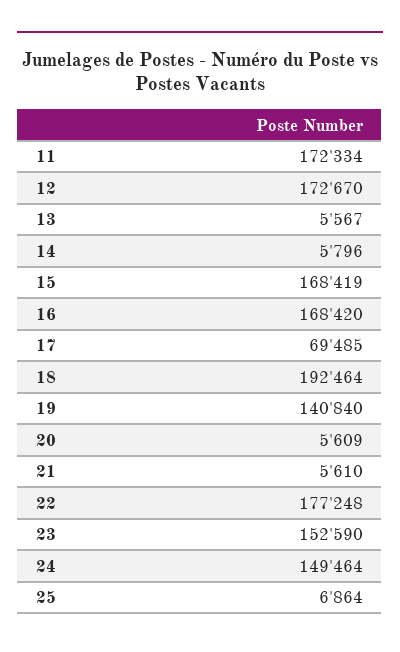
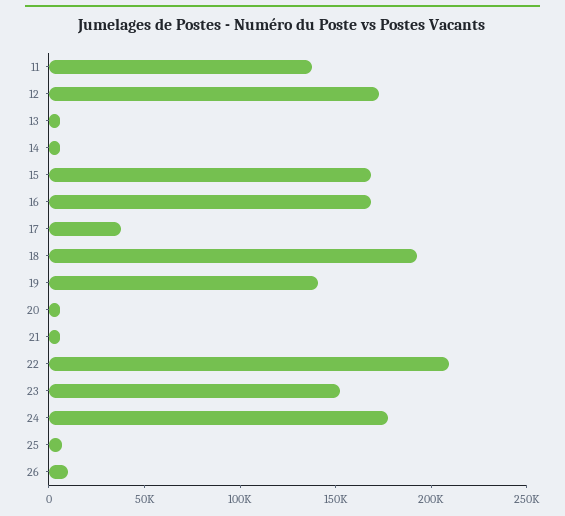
  {
-   "11": 172334,
+   "11": 140000,
    "12": 172670,
    "13": 5567,
    "14": 5796,
    "15": 168419,
    "16": 168420,
-   "17": 69485,
+   "17": 40000,
    "18": 192464,
    "19": 140840,
    "20": 5609,
    "21": 5610,
-   "22": 177248,
+   "22": 210000,
    "23": 152590,
-   "24": 149464,
+   "24": 180000,
-   "25": 6864
+   "25": 6864,
+   "26": 10000
  }

